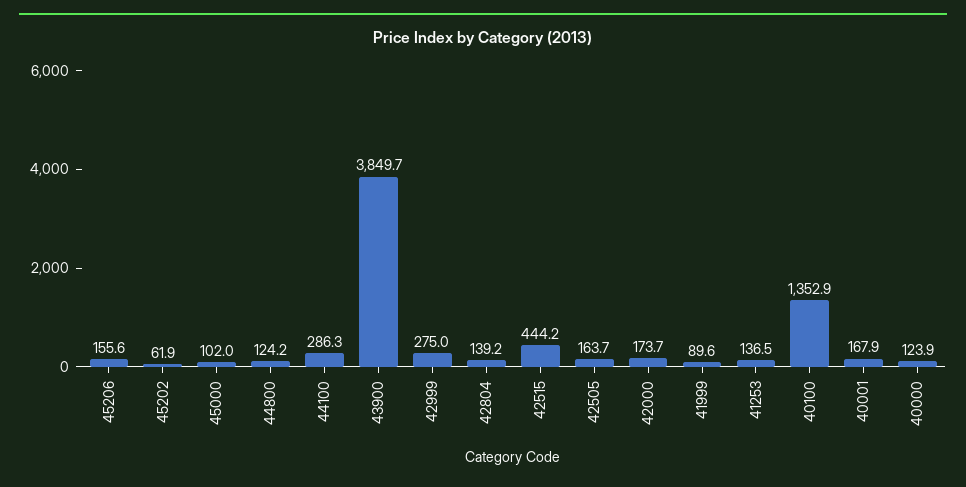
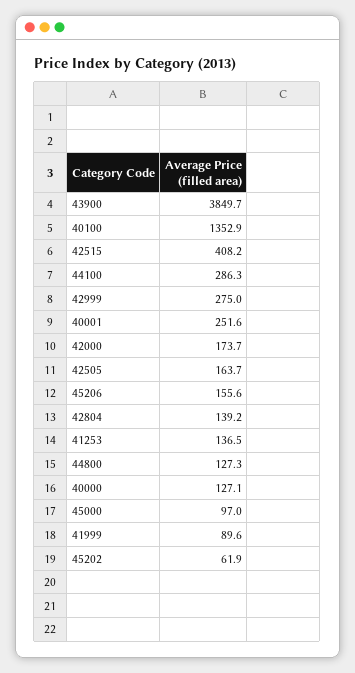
  {
    "45206": 155.6,
    "45202": 61.9,
-   "45000": 102,
+   "45000": 97,
-   "44800": 124.2,
+   "44800": 127.3,
    "44100": 286.3,
    "43900": 3849.7,
    "42999": 275,
    "42804": 139.2,
-   "42515": 444.2,
+   "42515": 408.2,
    "42505": 163.7,
    "42000": 173.7,
    "41999": 89.6,
    "41253": 136.5,
    "40100": 1352.9,
-   "40001": 167.9,
+   "40001": 251.6,
-   "40000": 123.9
+   "40000": 127.1
  }

